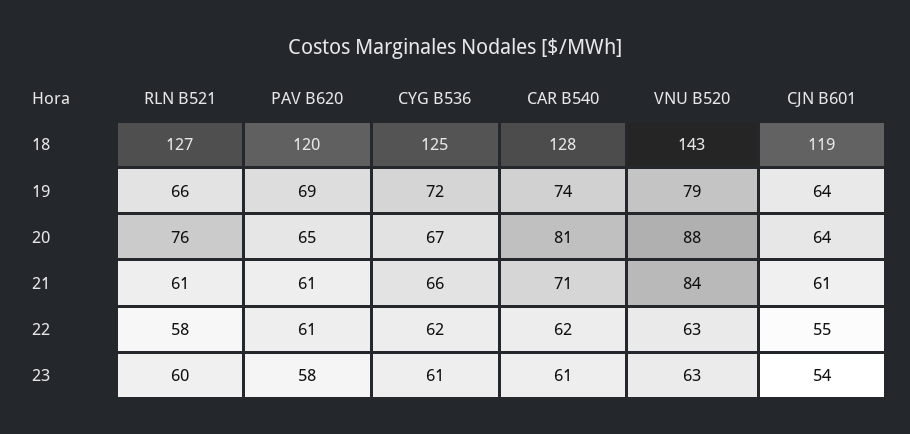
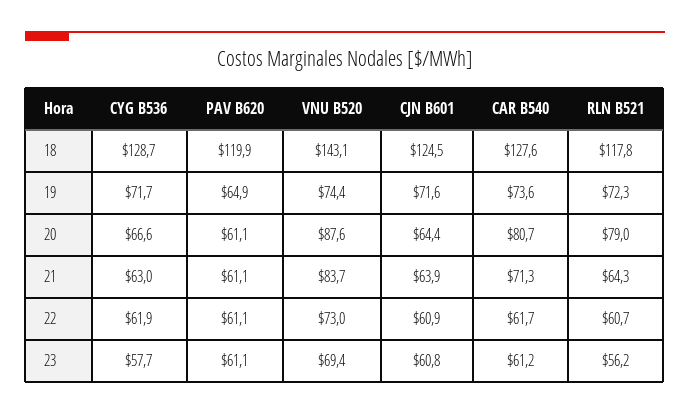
  {
    "RLN B521": {
-     "18": 127,
+     "18": 117.8,
-     "19": 66,
+     "19": 72.3,
-     "20": 76,
+     "20": 79,
-     "21": 61,
+     "21": 64.3,
-     "22": 58,
+     "22": 60.7,
-     "23": 60
+     "23": 56.2
    },
    "PAV B620": {
      "18": 119.9,
-     "19": 69,
+     "19": 64.9,
-     "20": 65,
+     "20": 61.1,
      "21": 61.1,
      "22": 61.1,
-     "23": 58
+     "23": 61.1
    },
    "CYG B536": {
-     "18": 125,
+     "18": 128.7,
      "19": 71.7,
      "20": 66.6,
-     "21": 66,
+     "21": 63,
      "22": 61.9,
-     "23": 61
+     "23": 57.7
    },
    "CAR B540": {
      "18": 127.6,
      "19": 73.6,
      "20": 80.7,
      "21": 71.3,
      "22": 61.7,
      "23": 61.2
    },
    "VNU B520": {
      "18": 143.1,
-     "19": 79,
+     "19": 74.4,
      "20": 87.6,
      "21": 83.7,
-     "22": 63,
+     "22": 73,
-     "23": 63
+     "23": 69.4
    },
    "CJN B601": {
-     "18": 119,
+     "18": 124.5,
-     "19": 64,
+     "19": 71.6,
      "20": 64.4,
-     "21": 61,
+     "21": 63.9,
-     "22": 55,
+     "22": 60.9,
-     "23": 54
+     "23": 60.8
    }
  }

